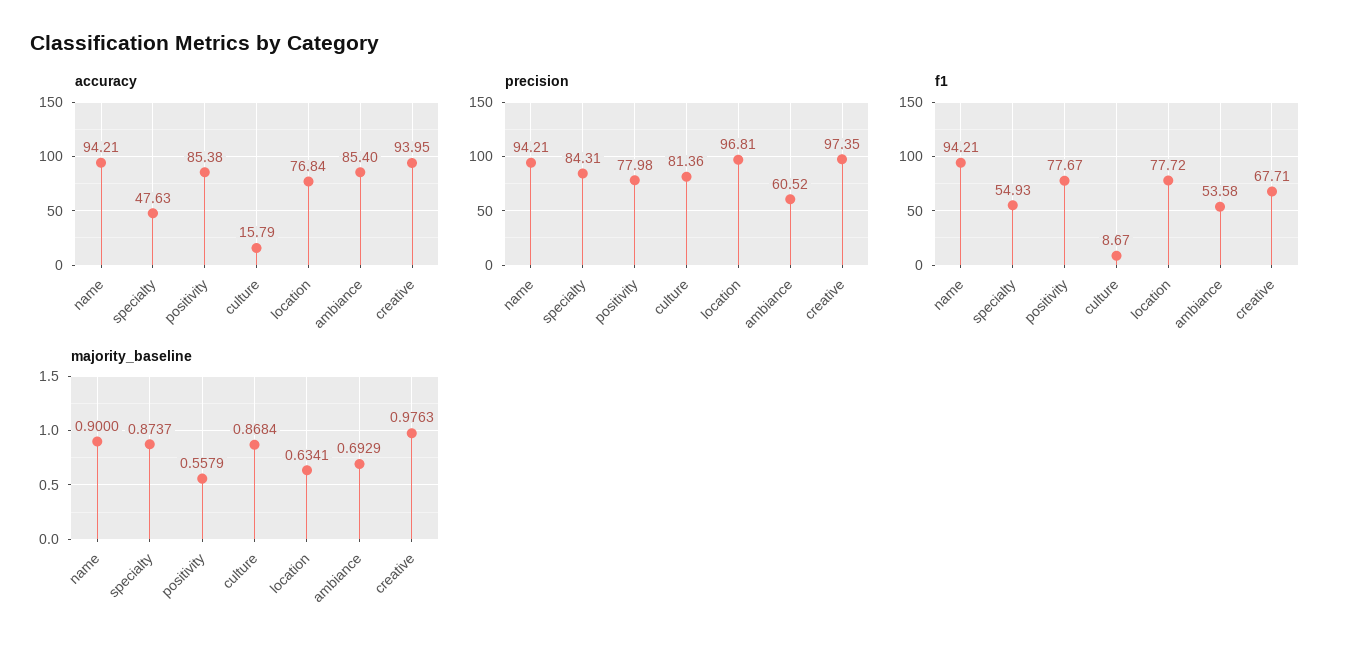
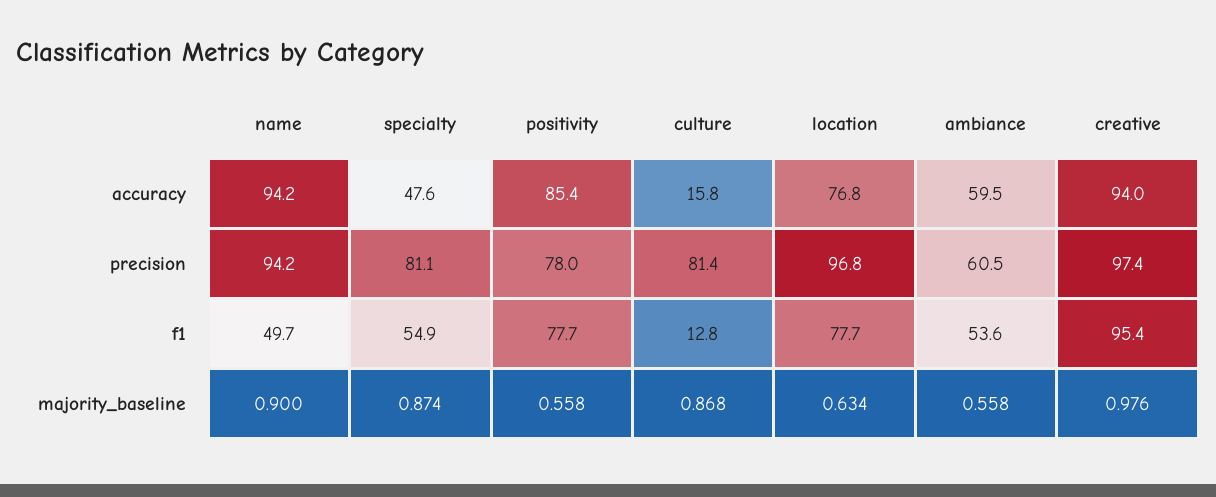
  {
    "accuracy": {
      "name": 94.21,
      "specialty": 47.63,
      "positivity": 85.38,
      "culture": 15.79,
      "location": 76.84,
-     "ambiance": 85.4,
+     "ambiance": 59.5,
      "creative": 93.95
    },
    "precision": {
      "name": 94.21,
-     "specialty": 84.31,
+     "specialty": 81.1,
      "positivity": 77.98,
      "culture": 81.36,
      "location": 96.81,
      "ambiance": 60.52,
      "creative": 97.35
    },
    "f1": {
-     "name": 94.21,
+     "name": 49.7,
      "specialty": 54.93,
      "positivity": 77.67,
-     "culture": 8.67,
+     "culture": 12.8,
      "location": 77.72,
      "ambiance": 53.58,
-     "creative": 67.71
+     "creative": 95.4
    },
    "majority_baseline": {
      "name": 0.9,
      "specialty": 0.8737,
      "positivity": 0.5579,
      "culture": 0.8684,
      "location": 0.6341,
-     "ambiance": 0.6929,
+     "ambiance": 0.558,
      "creative": 0.9763
    }
  }

